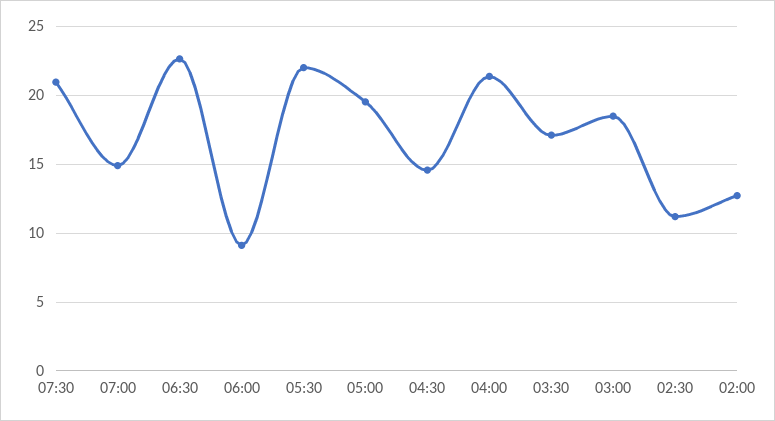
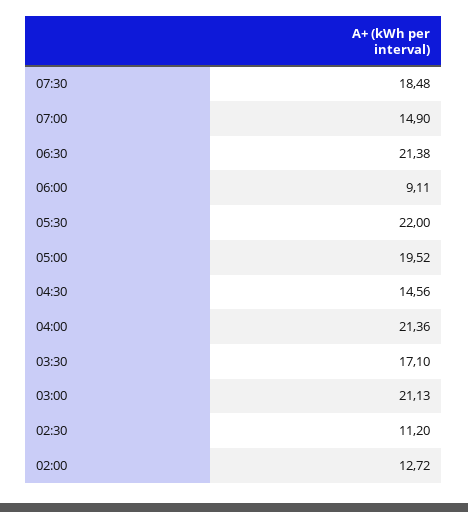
  {
-   "07:30": 21,
+   "07:30": 18.48,
    "07:00": 14.9,
-   "06:30": 22.5,
+   "06:30": 21.38,
    "06:00": 9.11,
    "05:30": 22,
    "05:00": 19.52,
    "04:30": 14.56,
    "04:00": 21.36,
    "03:30": 17.1,
-   "03:00": 18.5,
+   "03:00": 21.13,
    "02:30": 11.2,
    "02:00": 12.72
  }

